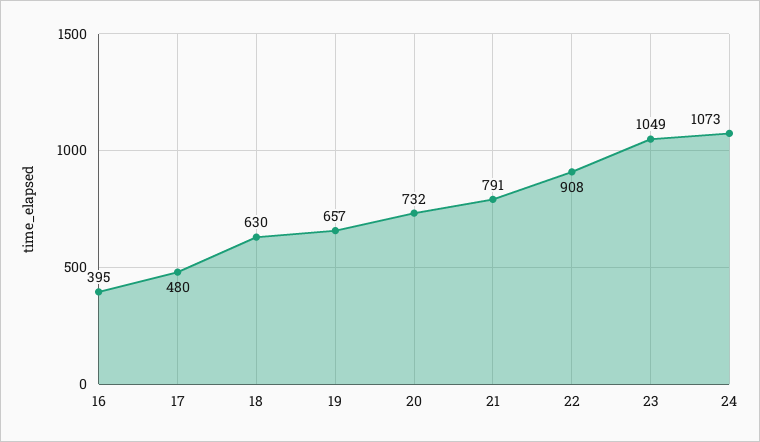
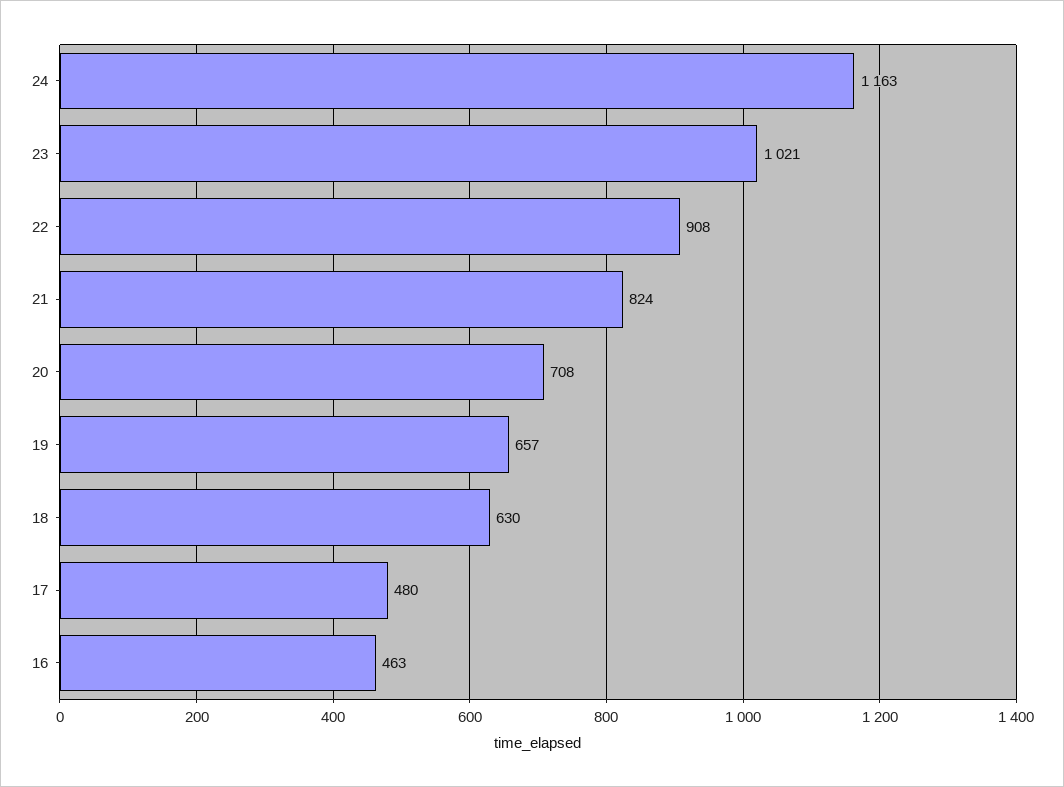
  {
-   "16": 395,
+   "16": 463,
    "17": 480,
    "18": 630,
    "19": 657,
-   "20": 732,
+   "20": 708,
-   "21": 791,
+   "21": 824,
    "22": 908,
-   "23": 1049,
+   "23": 1021,
-   "24": 1073
+   "24": 1163
  }

